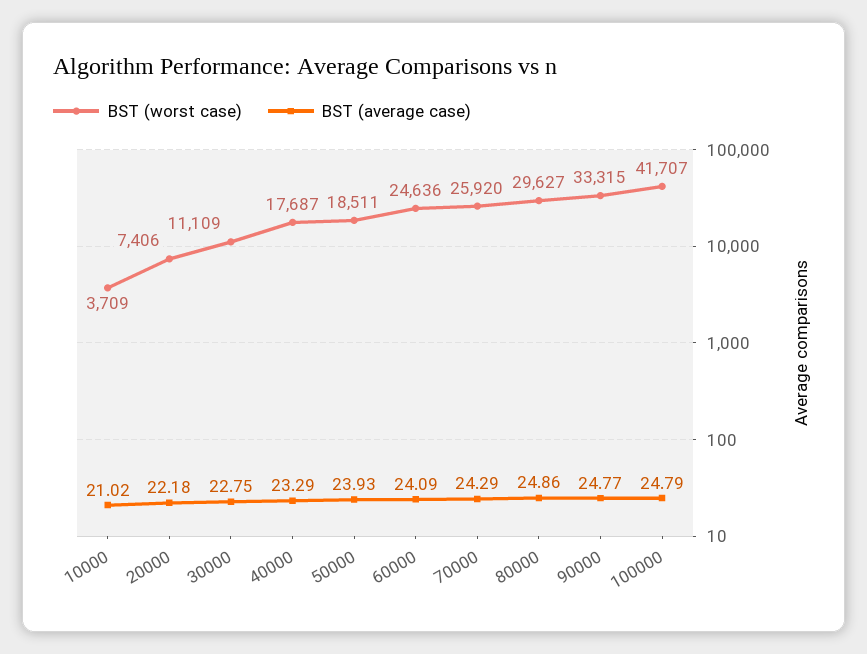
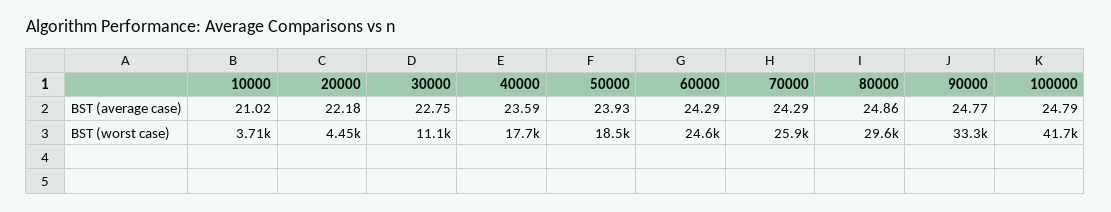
  {
    "BST (worst case)": {
      "10000": 3709,
-     "20000": 7406,
+     "20000": 4450,
      "30000": 11109,
      "40000": 17687,
      "50000": 18511,
      "60000": 24636,
      "70000": 25920,
      "80000": 29627,
      "90000": 33315,
      "100000": 41707
    },
    "BST (average case)": {
      "10000": 21.02,
      "20000": 22.18,
      "30000": 22.75,
-     "40000": 23.29,
+     "40000": 23.59,
      "50000": 23.93,
-     "60000": 24.09,
+     "60000": 24.29,
      "70000": 24.29,
      "80000": 24.86,
      "90000": 24.77,
      "100000": 24.79
    }
  }

